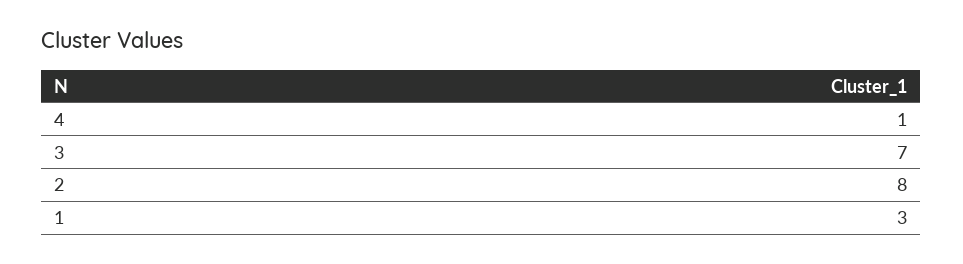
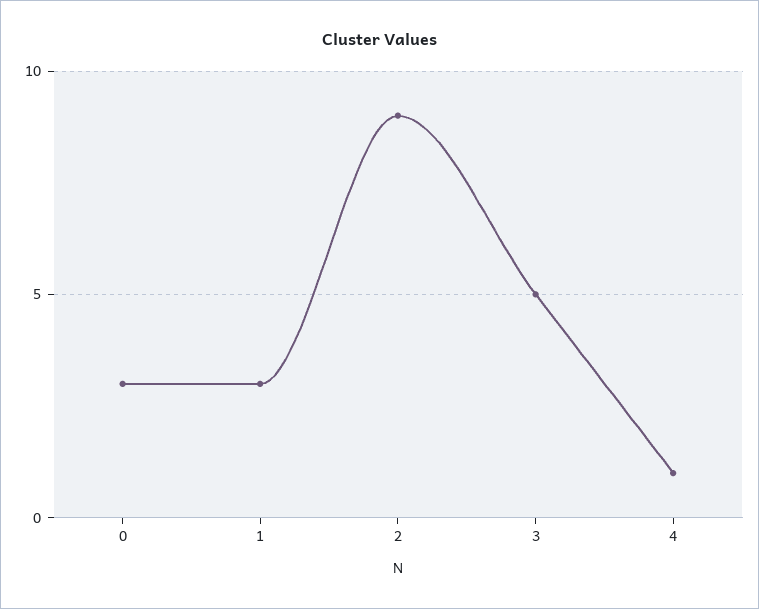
  {
    "4": 1,
-   "3": 7,
+   "3": 5,
-   "2": 8,
+   "2": 9,
-   "1": 3
+   "1": 3,
+   "0": 3
  }

